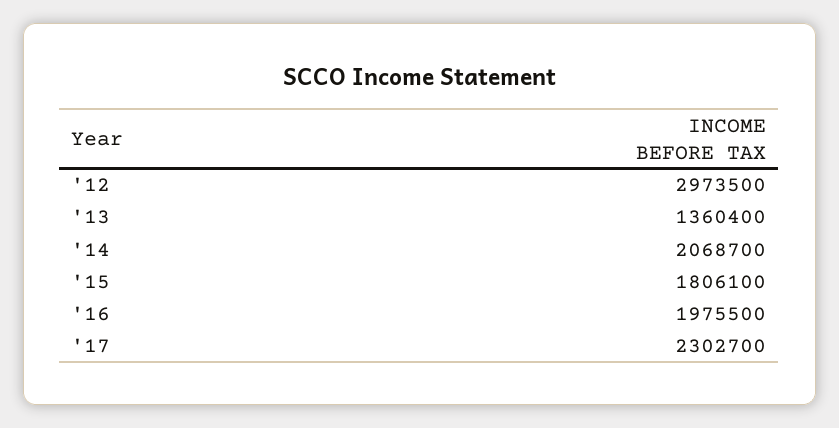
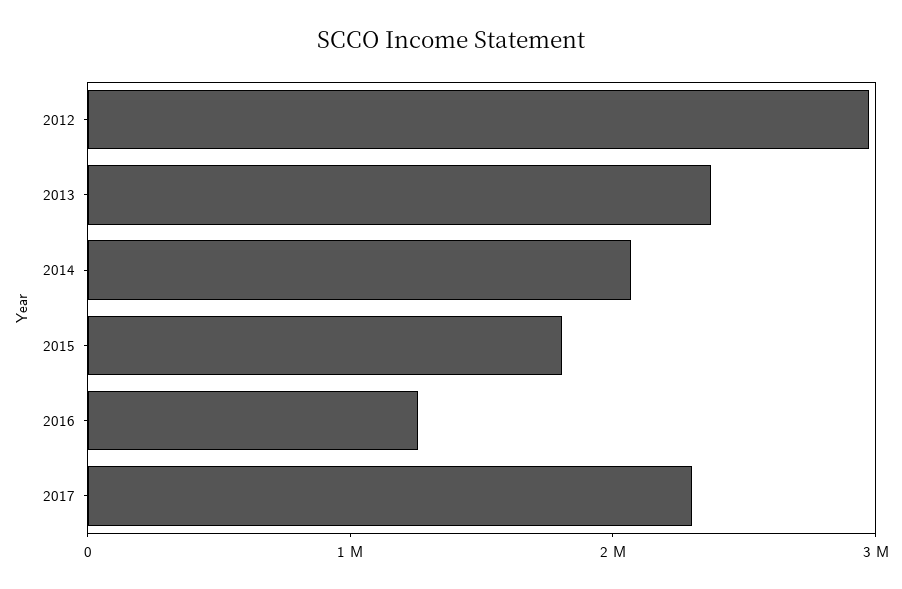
  {
    "'12": 2973500,
-   "'13": 1360400,
+   "'13": 2400000,
    "'14": 2068700,
    "'15": 1806100,
-   "'16": 1975500,
+   "'16": 1200000,
    "'17": 2302700
  }

